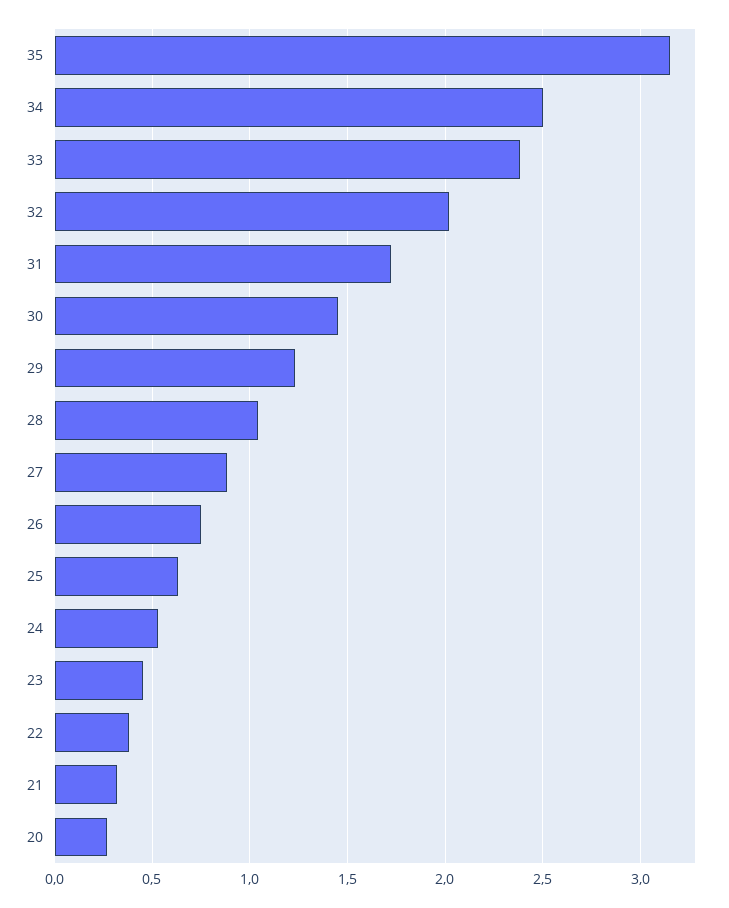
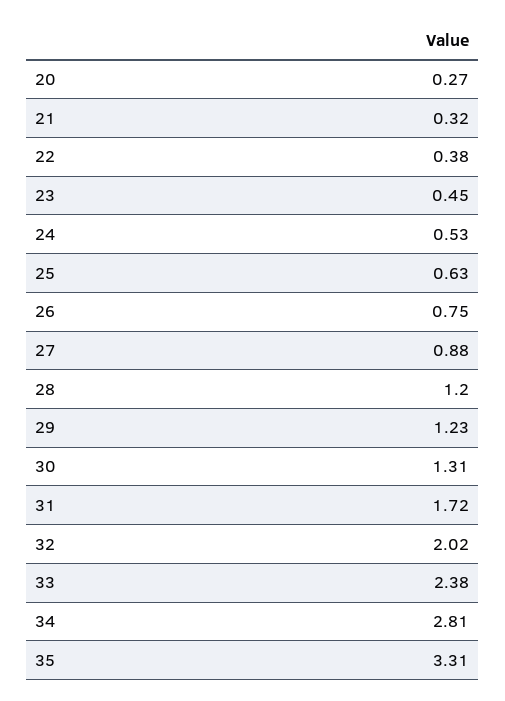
  {
-   "35": 3.15,
+   "35": 3.31,
-   "34": 2.5,
+   "34": 2.81,
    "33": 2.38,
    "32": 2.02,
    "31": 1.72,
-   "30": 1.45,
+   "30": 1.31,
    "29": 1.23,
-   "28": 1.05,
+   "28": 1.2,
    "27": 0.88,
    "26": 0.75,
    "25": 0.63,
    "24": 0.53,
    "23": 0.45,
    "22": 0.38,
    "21": 0.32,
    "20": 0.27
  }

